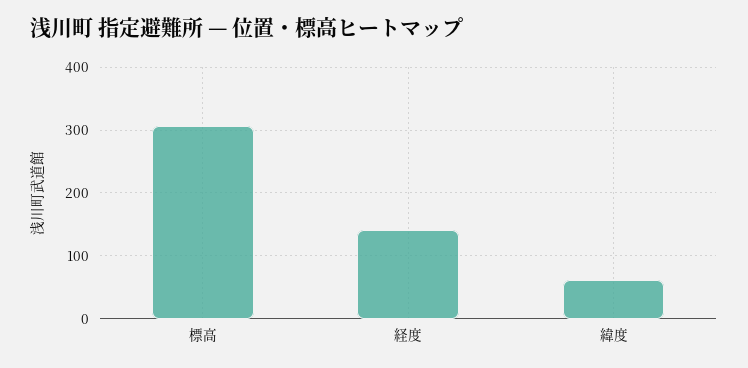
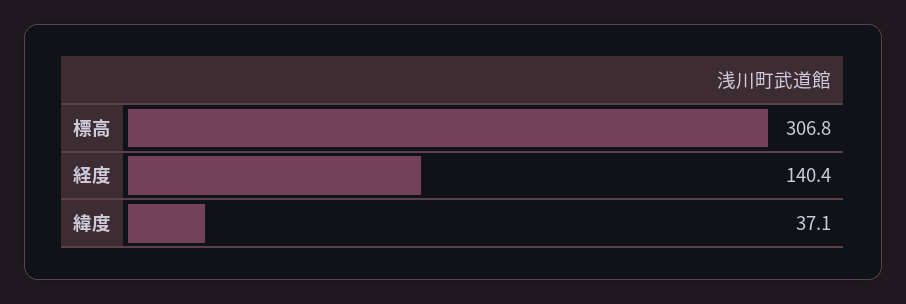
  {
    "標高": 306.8,
    "経度": 140.4,
-   "緯度": 60
+   "緯度": 37.1
  }

